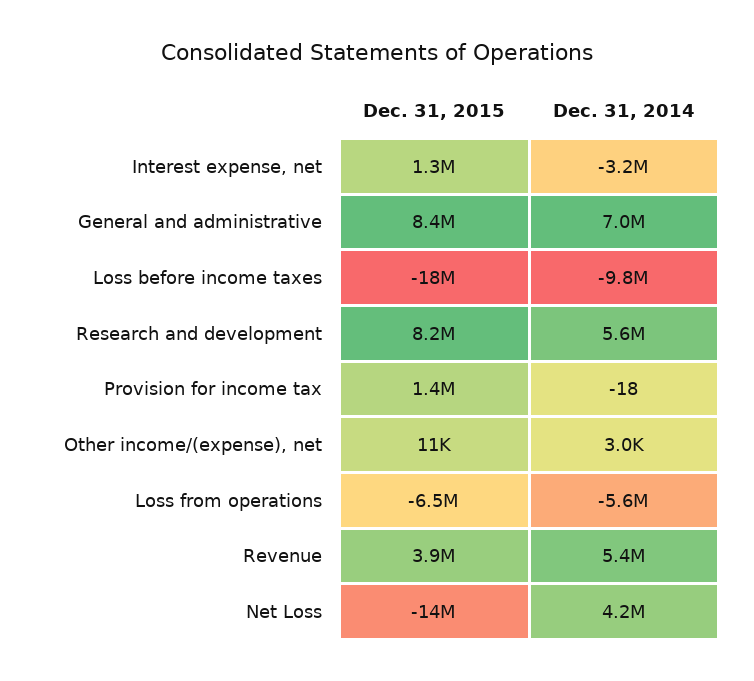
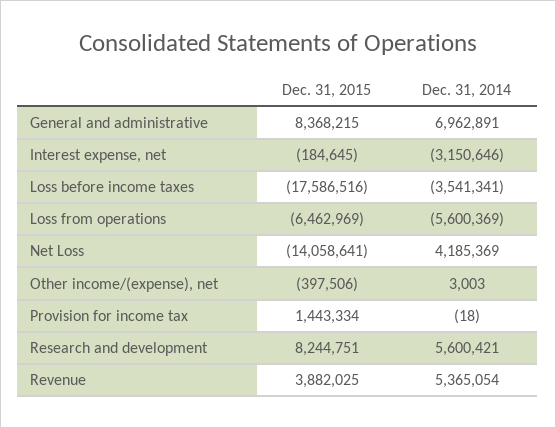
  {
    "Dec. 31, 2015": {
-     "Interest expense, net": 1300000,
+     "Interest expense, net": -184645,
      "General and administrative": 8368215,
      "Loss before income taxes": -17586516,
      "Research and development": 8244751,
      "Provision for income tax": 1443334,
-     "Other income/(expense), net": 11000,
+     "Other income/(expense), net": -397506,
      "Loss from operations": -6462969,
      "Revenue": 3882025,
      "Net Loss": -14058641
    },
    "Dec. 31, 2014": {
      "Interest expense, net": -3150646,
      "General and administrative": 6962891,
-     "Loss before income taxes": -9800000,
+     "Loss before income taxes": -3541341,
      "Research and development": 5600421,
      "Provision for income tax": -18,
      "Other income/(expense), net": 3003,
      "Loss from operations": -5600369,
      "Revenue": 5365054,
      "Net Loss": 4185369
    }
  }

